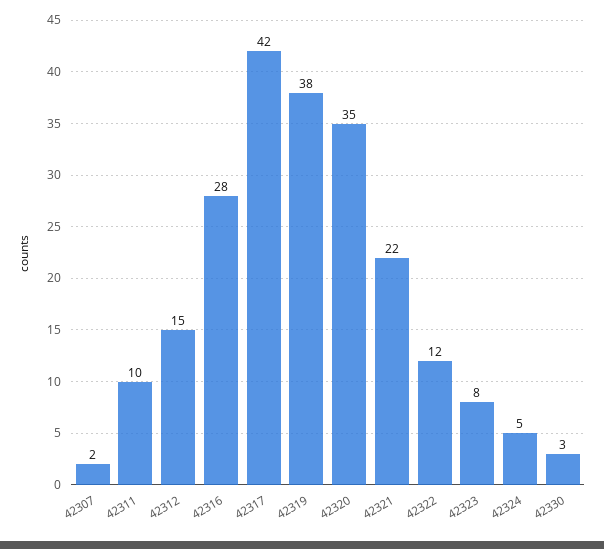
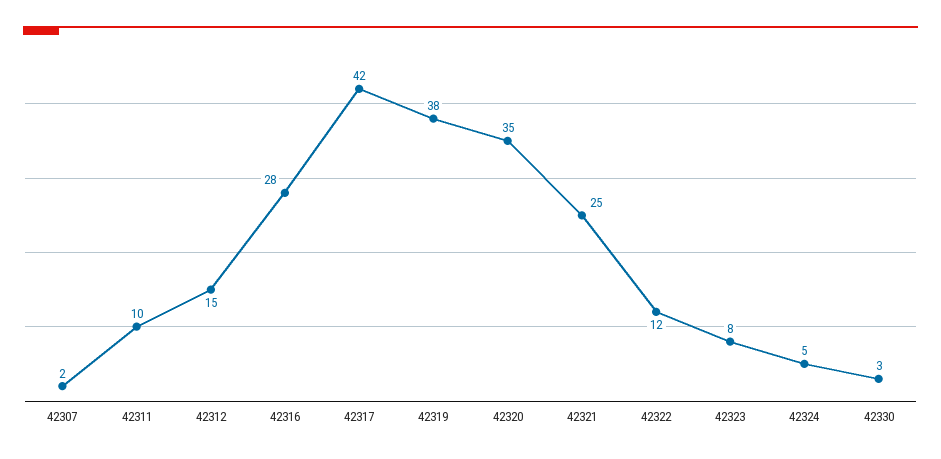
  {
    "42307": 2,
    "42311": 10,
    "42312": 15,
    "42316": 28,
    "42317": 42,
    "42319": 38,
    "42320": 35,
-   "42321": 22,
+   "42321": 25,
    "42322": 12,
    "42323": 8,
    "42324": 5,
    "42330": 3
  }

